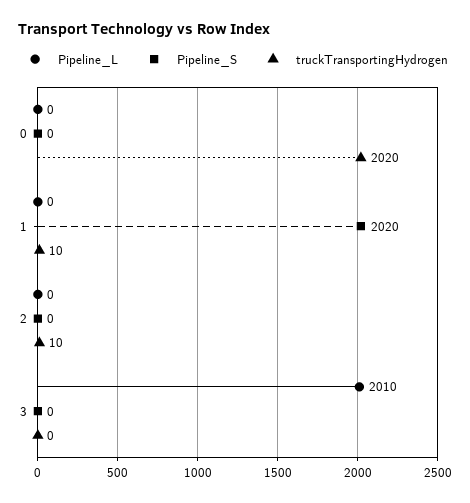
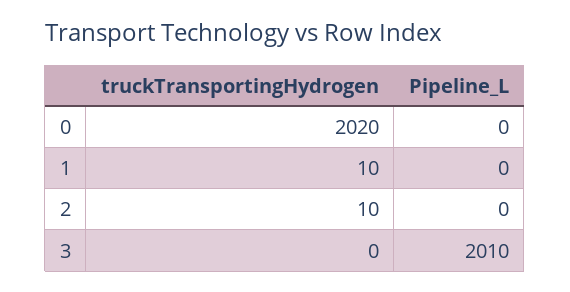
  {
    "Pipeline_L": {
      "0": 0,
      "1": 0,
      "2": 0,
      "3": 2010
    },
-   "Pipeline_S": {
-     "0": 0,
-     "1": 2020,
-     "2": 0,
-     "3": 0
-   },
    "truckTransportingHydrogen": {
      "0": 2020,
      "1": 10,
      "2": 10,
      "3": 0
    }
  }

